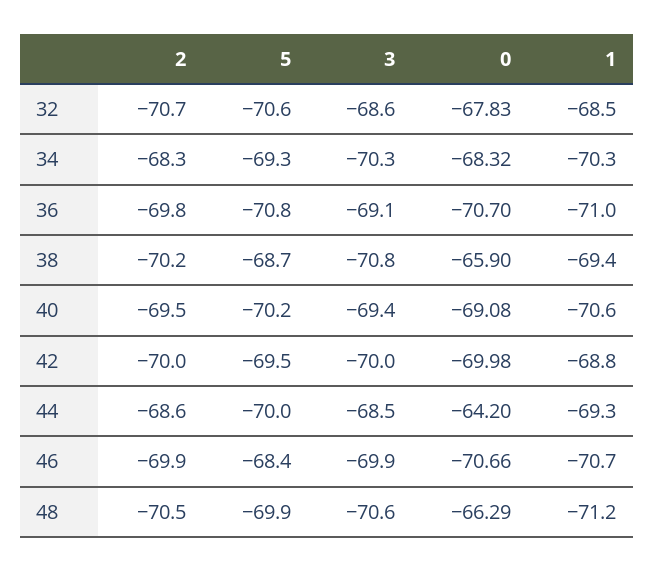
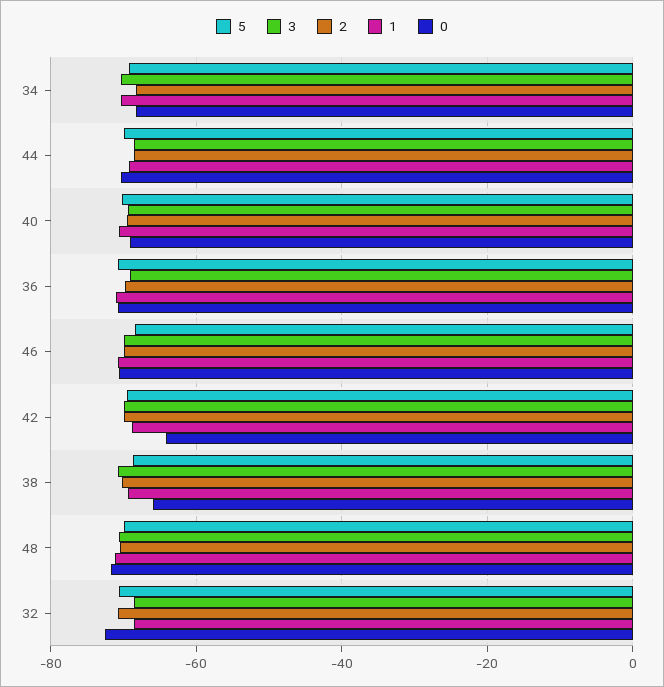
  {
    "2": {
      "32": -70.7,
      "34": -68.3,
      "36": -69.8,
      "38": -70.2,
      "40": -69.5,
      "42": -70,
      "44": -68.6,
      "46": -69.9,
      "48": -70.5
    },
    "5": {
      "32": -70.6,
      "34": -69.3,
      "36": -70.8,
      "38": -68.7,
      "40": -70.2,
      "42": -69.5,
      "44": -70,
      "46": -68.4,
      "48": -69.9
    },
    "3": {
      "32": -68.6,
      "34": -70.3,
      "36": -69.1,
      "38": -70.8,
      "40": -69.4,
      "42": -70,
      "44": -68.5,
      "46": -69.9,
      "48": -70.6
    },
    "0": {
-     "32": -67.83,
+     "32": -72,
      "34": -68.32,
      "36": -70.7,
      "38": -65.9,
      "40": -69.08,
-     "42": -69.98,
+     "42": -64,
-     "44": -64.2,
+     "44": -70,
      "46": -70.66,
-     "48": -66.29
+     "48": -72
    },
    "1": {
      "32": -68.5,
      "34": -70.3,
      "36": -71,
      "38": -69.4,
      "40": -70.6,
      "42": -68.8,
      "44": -69.3,
      "46": -70.7,
      "48": -71.2
    }
  }

